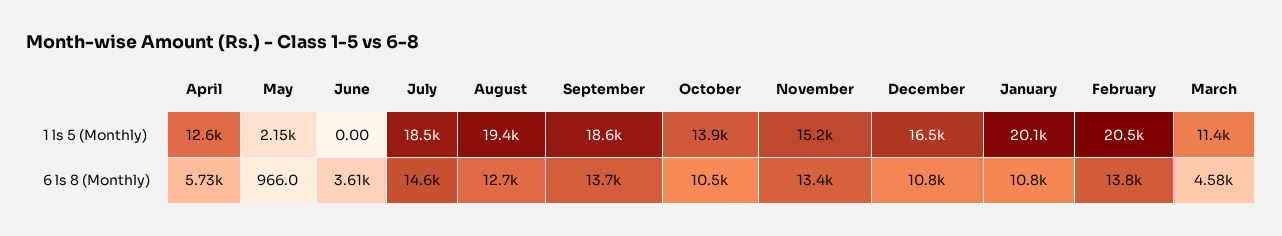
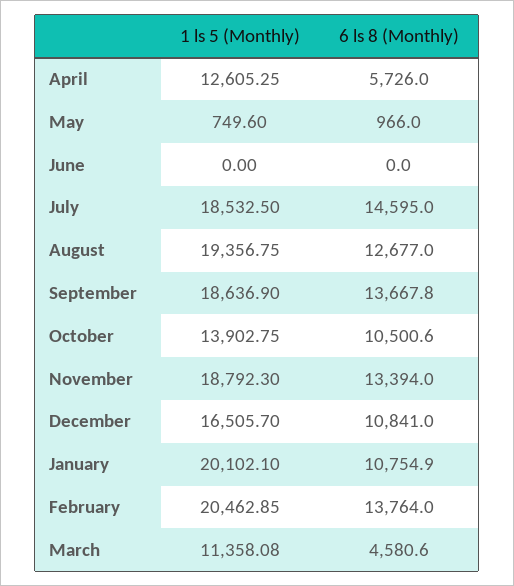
  {
    "April": {
      "1 ls 5 (Monthly)": 12605.25,
      "6 ls 8 (Monthly)": 5726
    },
    "May": {
-     "1 ls 5 (Monthly)": 2150,
+     "1 ls 5 (Monthly)": 749.6,
      "6 ls 8 (Monthly)": 966
    },
    "June": {
      "1 ls 5 (Monthly)": 0,
-     "6 ls 8 (Monthly)": 3610
+     "6 ls 8 (Monthly)": 0
    },
    "July": {
      "1 ls 5 (Monthly)": 18532.5,
      "6 ls 8 (Monthly)": 14595
    },
    "August": {
      "1 ls 5 (Monthly)": 19356.75,
      "6 ls 8 (Monthly)": 12677
    },
    "September": {
      "1 ls 5 (Monthly)": 18636.9,
      "6 ls 8 (Monthly)": 13667.8
    },
    "October": {
      "1 ls 5 (Monthly)": 13902.75,
      "6 ls 8 (Monthly)": 10500.6
    },
    "November": {
-     "1 ls 5 (Monthly)": 15200,
+     "1 ls 5 (Monthly)": 18792.3,
      "6 ls 8 (Monthly)": 13394
    },
    "December": {
      "1 ls 5 (Monthly)": 16505.7,
      "6 ls 8 (Monthly)": 10841
    },
    "January": {
      "1 ls 5 (Monthly)": 20102.1,
      "6 ls 8 (Monthly)": 10754.9
    },
    "February": {
      "1 ls 5 (Monthly)": 20462.85,
      "6 ls 8 (Monthly)": 13764
    },
    "March": {
      "1 ls 5 (Monthly)": 11358.08,
      "6 ls 8 (Monthly)": 4580.6
    }
  }

